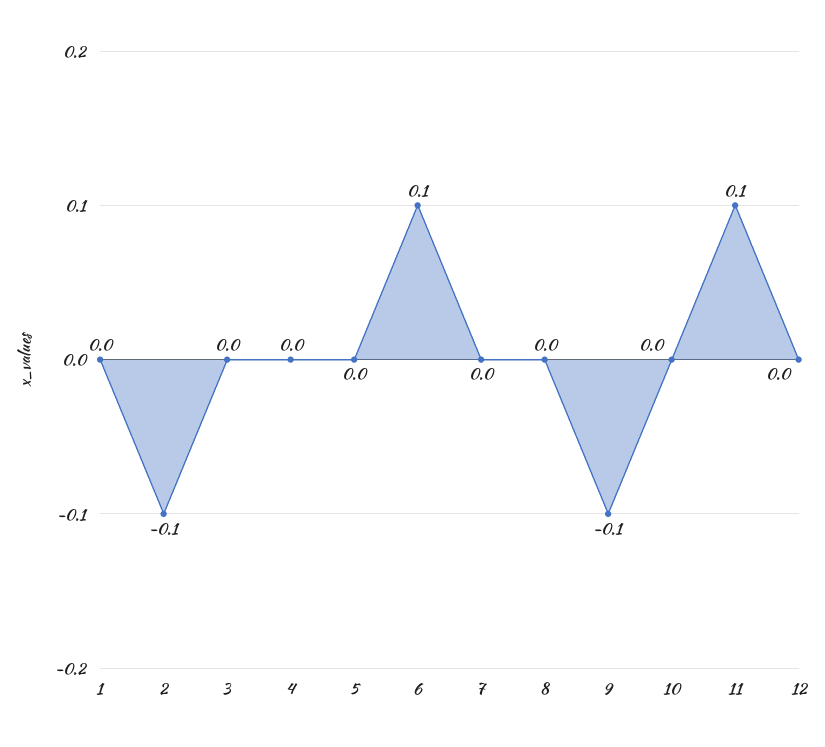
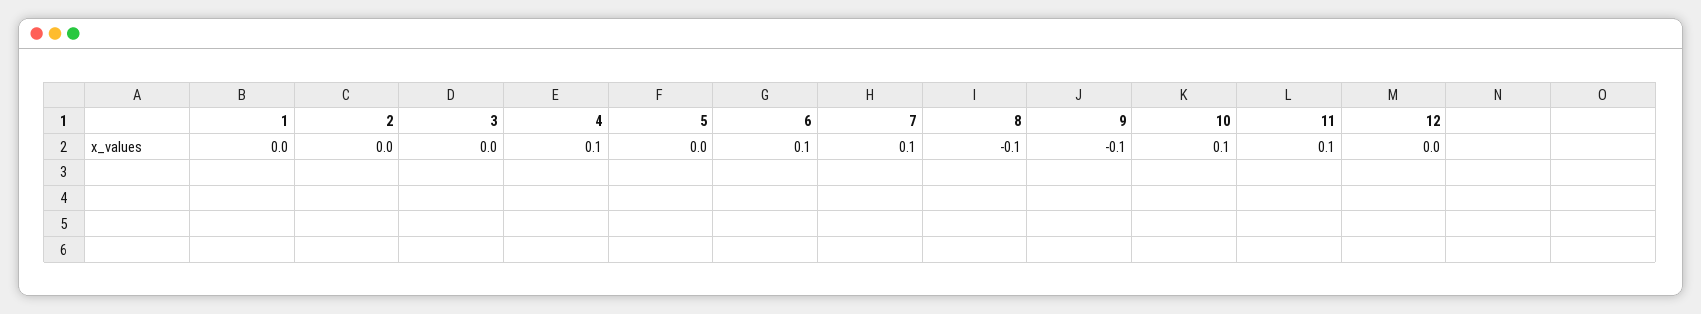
  {
    "1": 0,
-   "2": -0.1,
+   "2": 0,
    "3": 0,
-   "4": 0,
+   "4": 0.1,
    "5": 0,
    "6": 0.1,
-   "7": 0,
+   "7": 0.1,
-   "8": 0,
+   "8": -0.1,
    "9": -0.1,
-   "10": 0,
+   "10": 0.1,
    "11": 0.1,
    "12": 0
  }

